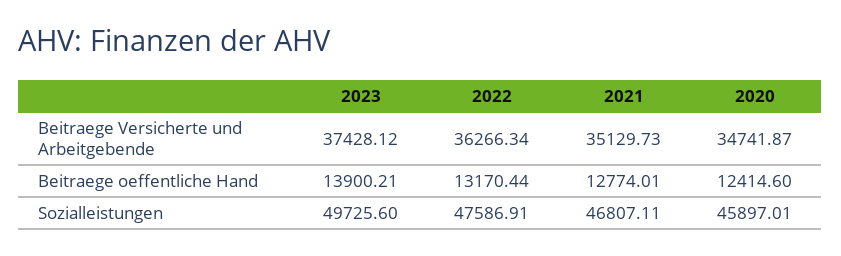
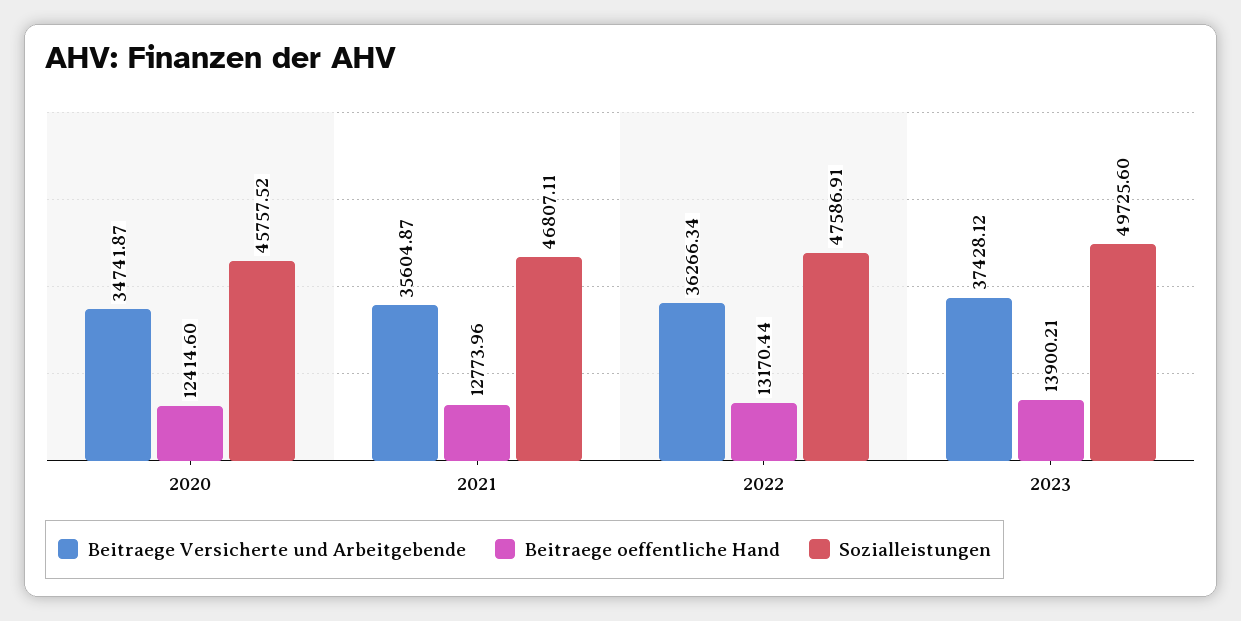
  {
    "Beitraege Versicherte und Arbeitgebende": {
      "2023": 37428.12,
      "2022": 36266.34,
-     "2021": 35129.73,
+     "2021": 35604.87,
      "2020": 34741.87
    },
    "Beitraege oeffentliche Hand": {
      "2023": 13900.21,
      "2022": 13170.44,
-     "2021": 12774.01,
+     "2021": 12773.96,
      "2020": 12414.6
    },
    "Sozialleistungen": {
      "2023": 49725.6,
      "2022": 47586.91,
      "2021": 46807.11,
-     "2020": 45897.01
+     "2020": 45757.52
    }
  }

